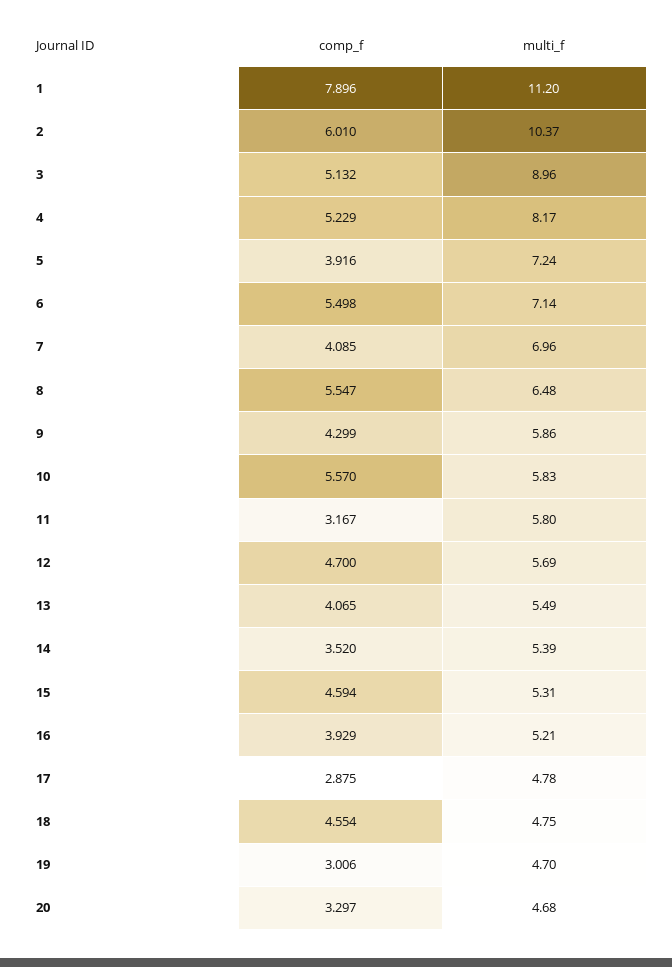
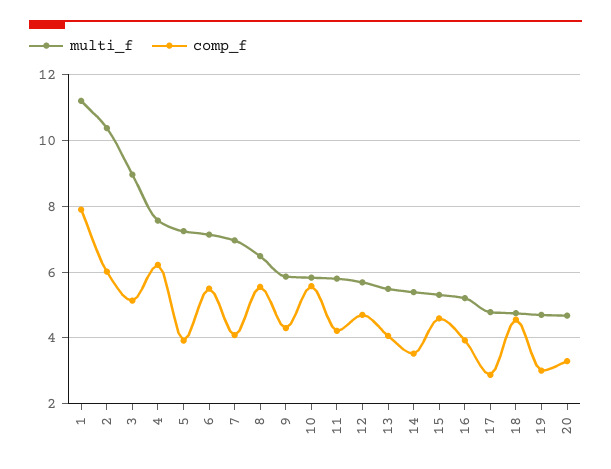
  {
    "comp_f": {
      "1": 7.896,
      "2": 6.01,
      "3": 5.132,
-     "4": 5.229,
+     "4": 6.2,
      "5": 3.916,
      "6": 5.498,
      "7": 4.085,
      "8": 5.547,
      "9": 4.299,
      "10": 5.57,
-     "11": 3.167,
+     "11": 4.2,
      "12": 4.7,
      "13": 4.065,
      "14": 3.52,
      "15": 4.594,
      "16": 3.929,
      "17": 2.875,
      "18": 4.554,
      "19": 3.006,
      "20": 3.297
    },
    "multi_f": {
      "1": 11.2,
      "2": 10.37,
      "3": 8.96,
-     "4": 8.17,
+     "4": 7.6,
      "5": 7.24,
      "6": 7.14,
      "7": 6.96,
      "8": 6.48,
      "9": 5.86,
      "10": 5.83,
      "11": 5.8,
      "12": 5.69,
      "13": 5.49,
      "14": 5.39,
      "15": 5.31,
      "16": 5.21,
      "17": 4.78,
      "18": 4.75,
      "19": 4.7,
      "20": 4.68
    }
  }

